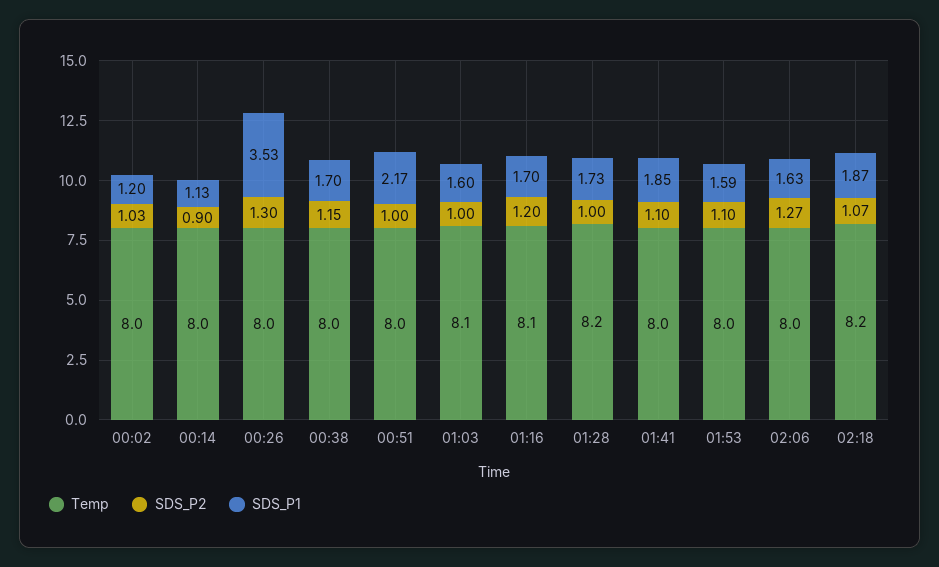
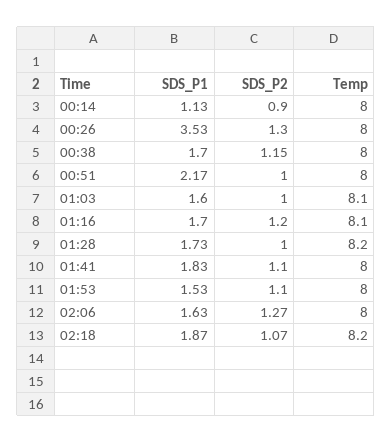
  {
    "Temp": {
-     "00:02": 8,
      "00:14": 8,
      "00:26": 8,
      "00:38": 8,
      "00:51": 8,
      "01:03": 8.1,
      "01:16": 8.1,
      "01:28": 8.2,
      "01:41": 8,
      "01:53": 8,
      "02:06": 8,
      "02:18": 8.2
    },
    "SDS_P2": {
-     "00:02": 1.03,
      "00:14": 0.9,
      "00:26": 1.3,
      "00:38": 1.15,
      "00:51": 1,
      "01:03": 1,
      "01:16": 1.2,
      "01:28": 1,
      "01:41": 1.1,
      "01:53": 1.1,
      "02:06": 1.27,
      "02:18": 1.07
    },
    "SDS_P1": {
-     "00:02": 1.2,
      "00:14": 1.13,
      "00:26": 3.53,
      "00:38": 1.7,
      "00:51": 2.17,
      "01:03": 1.6,
      "01:16": 1.7,
      "01:28": 1.73,
-     "01:41": 1.85,
+     "01:41": 1.83,
-     "01:53": 1.59,
+     "01:53": 1.53,
      "02:06": 1.63,
      "02:18": 1.87
    }
  }

